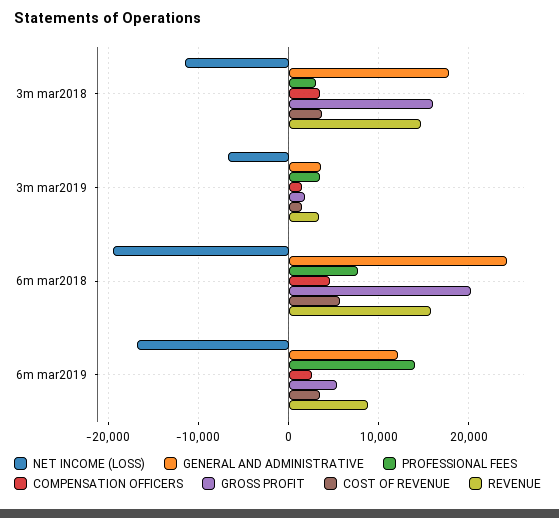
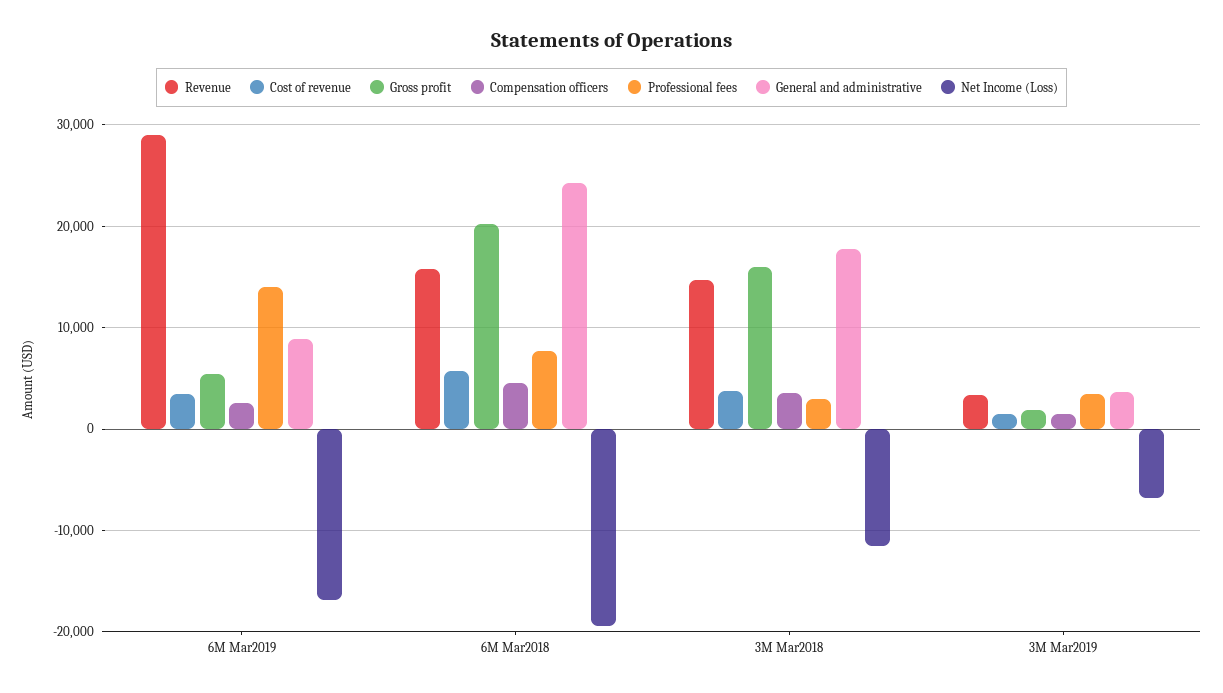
  {
    "NET INCOME (LOSS)": {
      "3m mar2018": -12000,
      "3m mar2019": -7000,
      "6m mar2018": -19000,
      "6m mar2019": -17000
    },
    "GENERAL AND ADMINISTRATIVE": {
      "3m mar2018": 18000,
      "3m mar2019": 4000,
      "6m mar2018": 24000,
-     "6m mar2019": 12000
+     "6m mar2019": 9000
    },
    "PROFESSIONAL FEES": {
      "3m mar2018": 3000,
      "3m mar2019": 4000,
      "6m mar2018": 8000,
      "6m mar2019": 14000
    },
    "COMPENSATION OFFICERS": {
      "3m mar2018": 4000,
      "3m mar2019": 2000,
      "6m mar2018": 5000,
      "6m mar2019": 3000
    },
    "GROSS PROFIT": {
      "3m mar2018": 16000,
      "3m mar2019": 2000,
      "6m mar2018": 20000,
      "6m mar2019": 5000
    },
    "COST OF REVENUE": {
      "3m mar2018": 4000,
      "3m mar2019": 2000,
      "6m mar2018": 6000,
      "6m mar2019": 3000
    },
    "REVENUE": {
      "3m mar2018": 15000,
      "3m mar2019": 3000,
      "6m mar2018": 16000,
-     "6m mar2019": 9000
+     "6m mar2019": 29000
    }
  }

